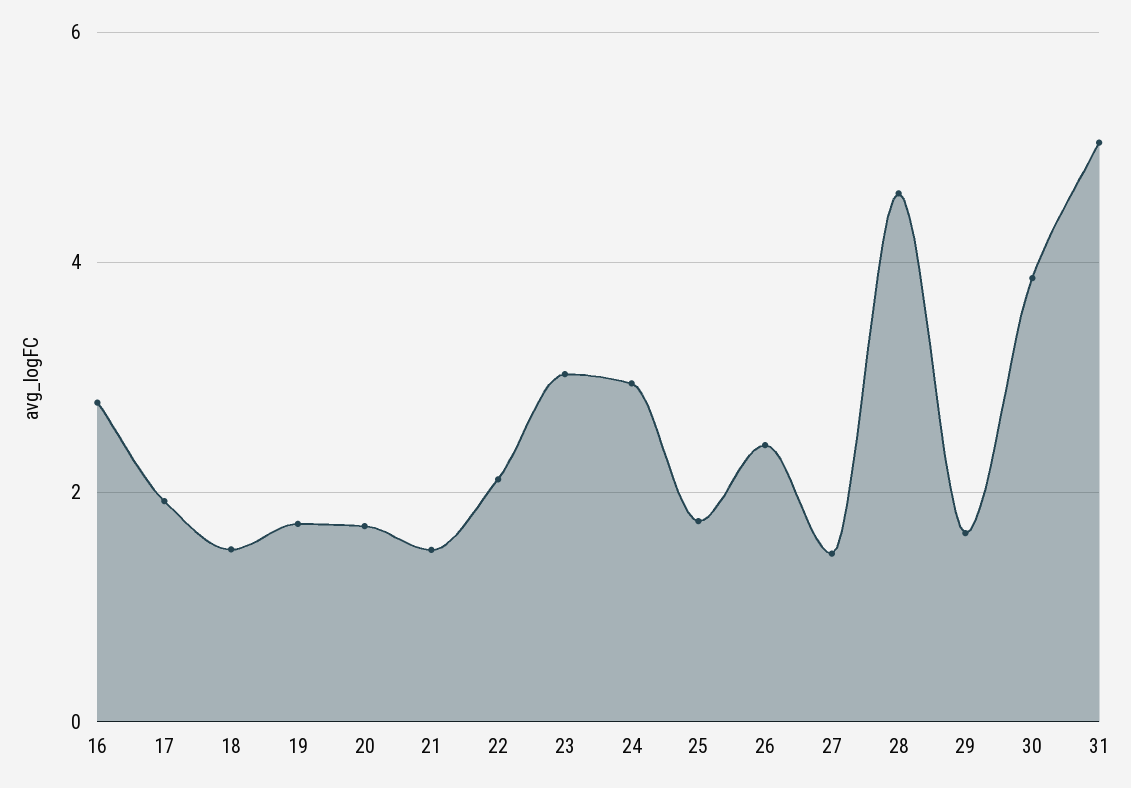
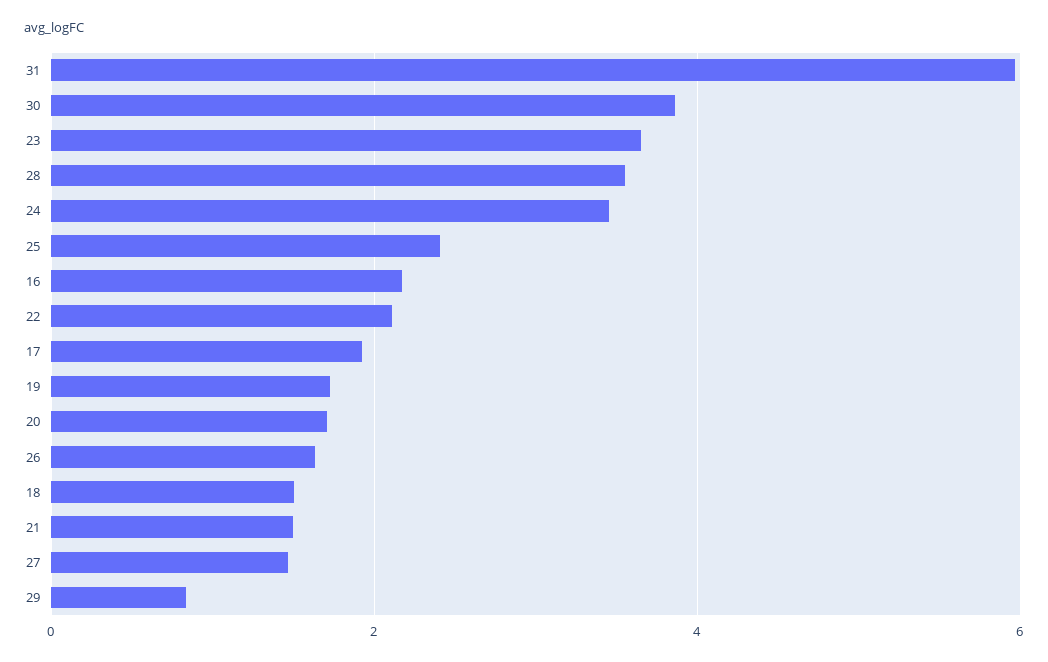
  {
-   "16": 2.8,
+   "16": 2.2,
    "17": 2,
    "18": 1.6,
    "19": 1.8,
    "20": 1.8,
    "21": 1.4,
    "22": 2.2,
-   "23": 3,
+   "23": 3.6,
-   "24": 3,
+   "24": 3.4,
-   "25": 1.8,
+   "25": 2.4,
-   "26": 2.4,
+   "26": 1.6,
    "27": 1.4,
-   "28": 4.6,
+   "28": 3.6,
-   "29": 1.6,
+   "29": 0.8,
    "30": 3.8,
-   "31": 5
+   "31": 6
  }

